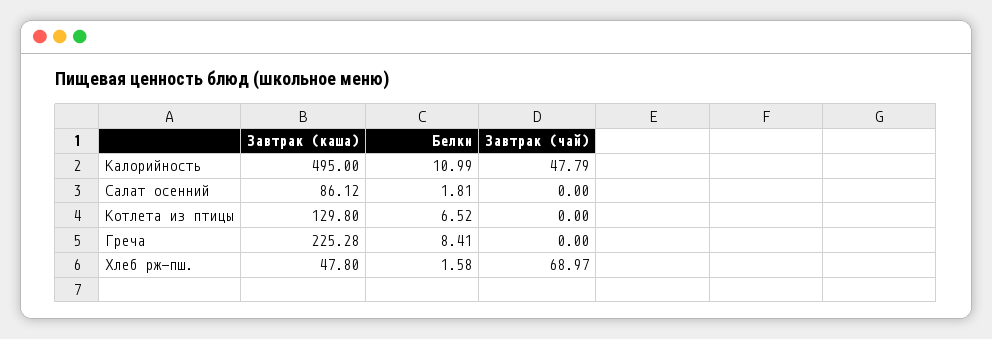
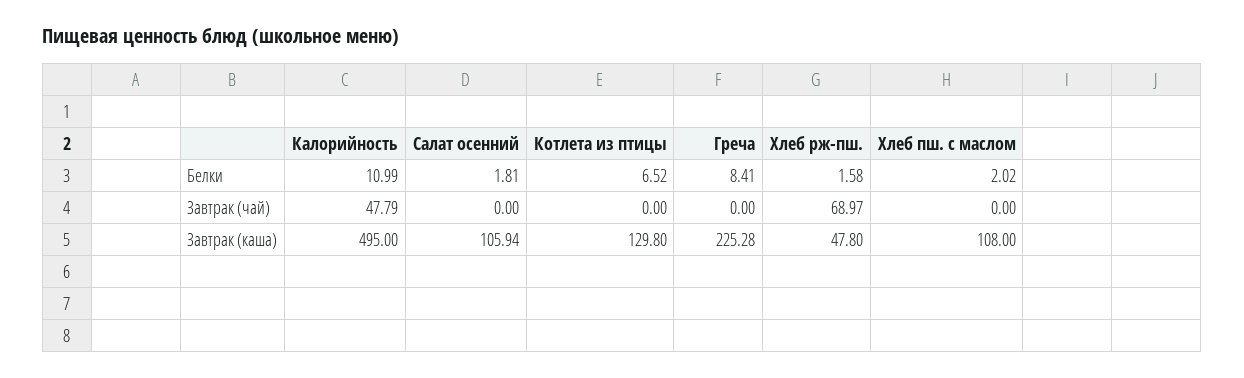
  {
    "Завтрак (каша)": {
      "Калорийность": 495,
-     "Салат осенний": 86.12,
+     "Салат осенний": 105.94,
      "Котлета из птицы": 129.8,
      "Греча": 225.28,
-     "Хлеб рж-пш.": 47.8
+     "Хлеб рж-пш.": 47.8,
+     "Хлеб пш. с маслом": 108
    },
    "Белки": {
      "Калорийность": 10.99,
      "Салат осенний": 1.81,
      "Котлета из птицы": 6.52,
      "Греча": 8.41,
-     "Хлеб рж-пш.": 1.58
+     "Хлеб рж-пш.": 1.58,
+     "Хлеб пш. с маслом": 2.02
    },
    "Завтрак (чай)": {
      "Калорийность": 47.79,
      "Салат осенний": 0,
      "Котлета из птицы": 0,
      "Греча": 0,
-     "Хлеб рж-пш.": 68.97
+     "Хлеб рж-пш.": 68.97,
+     "Хлеб пш. с маслом": 0
    }
  }

